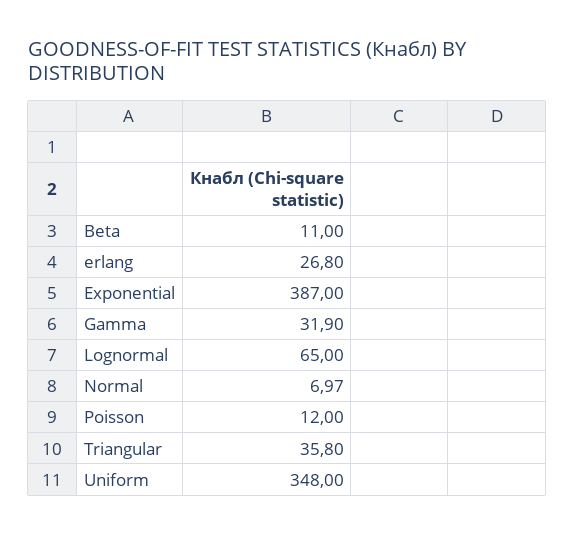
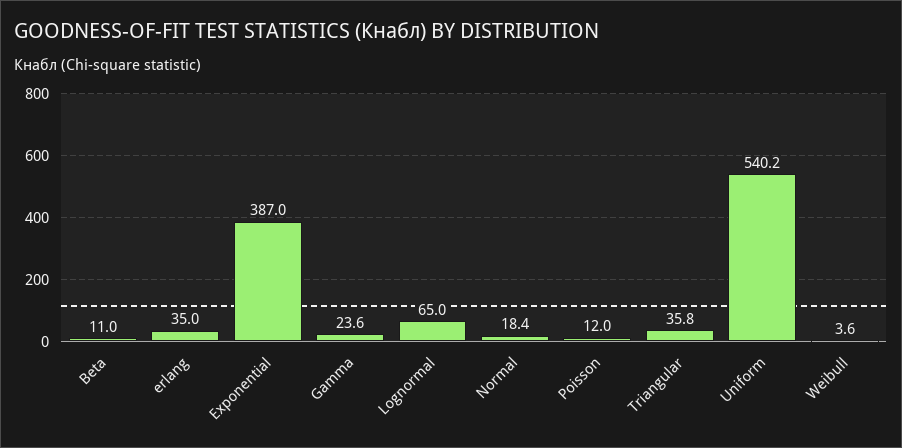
  {
    "Beta": 11,
-   "erlang": 26.8,
+   "erlang": 35,
    "Exponential": 387,
-   "Gamma": 31.9,
+   "Gamma": 23.6,
    "Lognormal": 65,
-   "Normal": 6.97,
+   "Normal": 18.4,
    "Poisson": 12,
    "Triangular": 35.8,
-   "Uniform": 348
+   "Uniform": 540.2,
+   "Weibull": 3.6
  }

